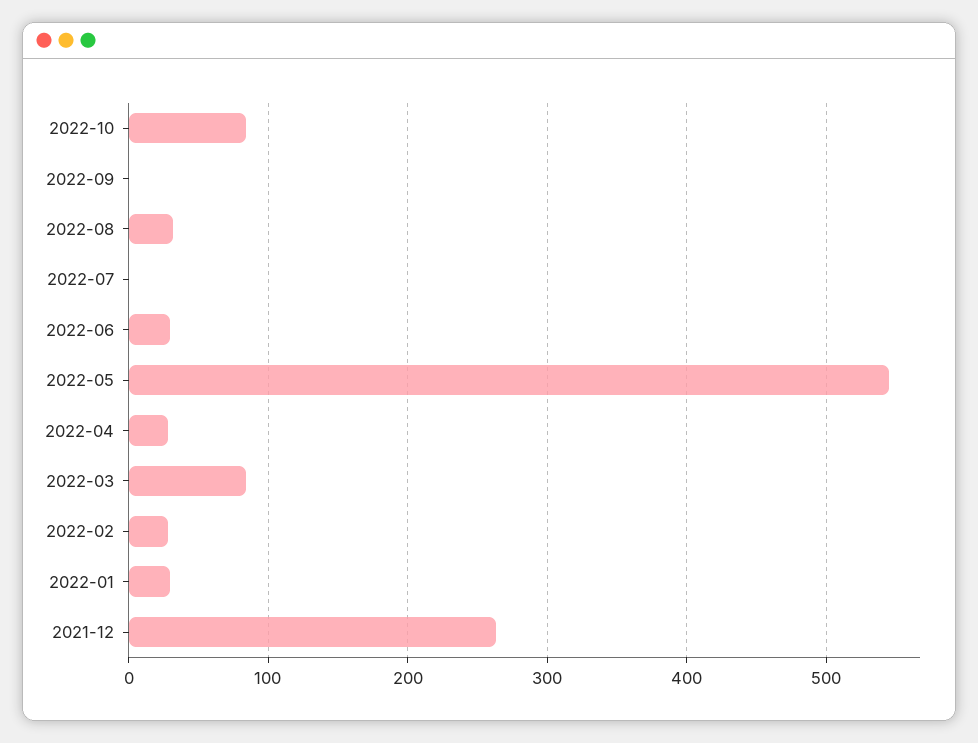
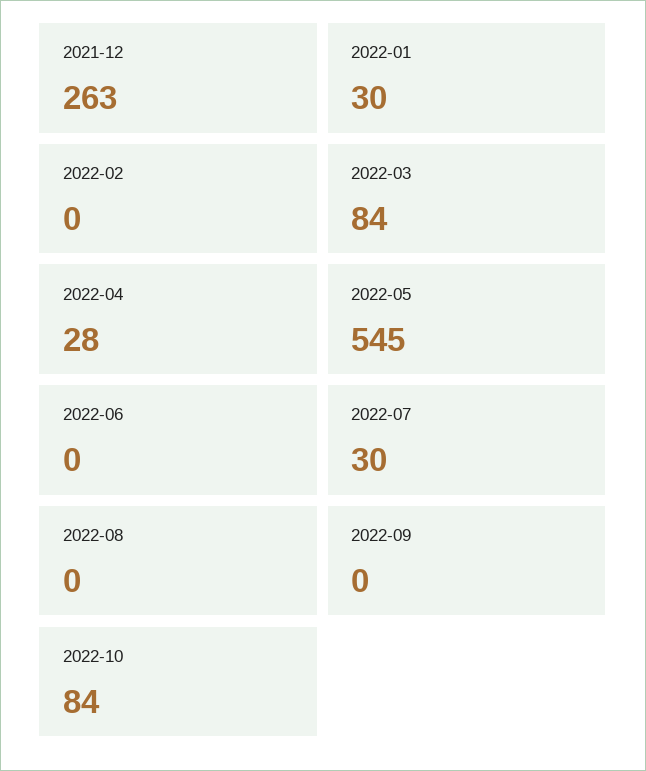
  {
    "2022-10": 84,
    "2022-09": 0,
-   "2022-08": 30,
+   "2022-08": 0,
-   "2022-07": 0,
+   "2022-07": 30,
-   "2022-06": 30,
+   "2022-06": 0,
    "2022-05": 545,
    "2022-04": 28,
    "2022-03": 84,
-   "2022-02": 30,
+   "2022-02": 0,
    "2022-01": 30,
    "2021-12": 263
  }

